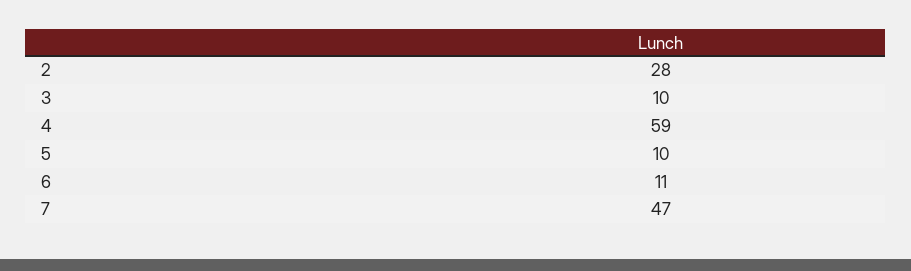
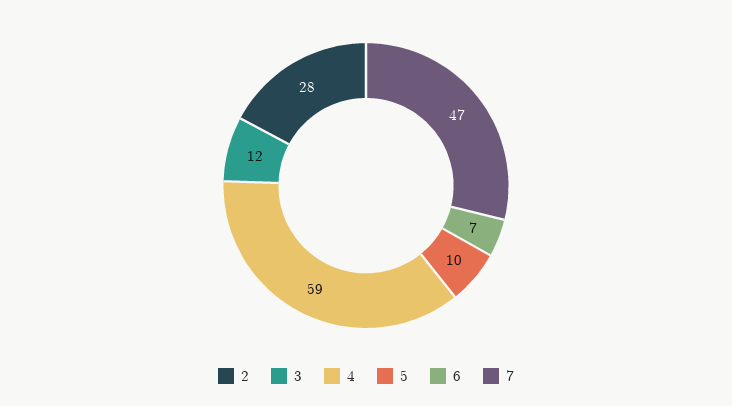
  {
    "2": 28,
-   "3": 10,
+   "3": 12,
    "4": 59,
    "5": 10,
-   "6": 11,
+   "6": 7,
    "7": 47
  }

